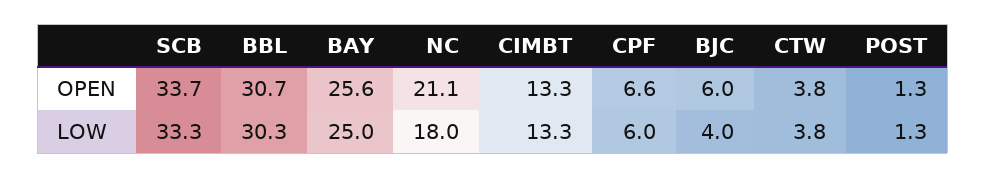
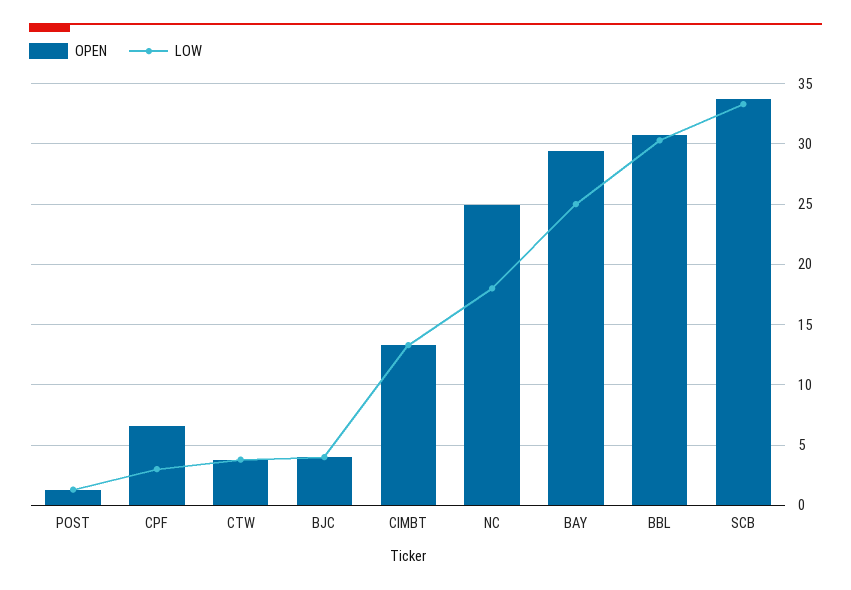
  {
    "OPEN": {
      "SCB": 33.7,
      "BBL": 30.7,
-     "BAY": 25.6,
+     "BAY": 29.5,
-     "NC": 21.1,
+     "NC": 25,
      "CIMBT": 13.3,
      "CPF": 6.6,
-     "BJC": 6,
+     "BJC": 4,
      "CTW": 3.8,
      "POST": 1.3
    },
    "LOW": {
      "SCB": 33.3,
      "BBL": 30.3,
      "BAY": 25,
      "NC": 18,
      "CIMBT": 13.3,
-     "CPF": 6,
+     "CPF": 3,
      "BJC": 4,
      "CTW": 3.8,
      "POST": 1.3
    }
  }

